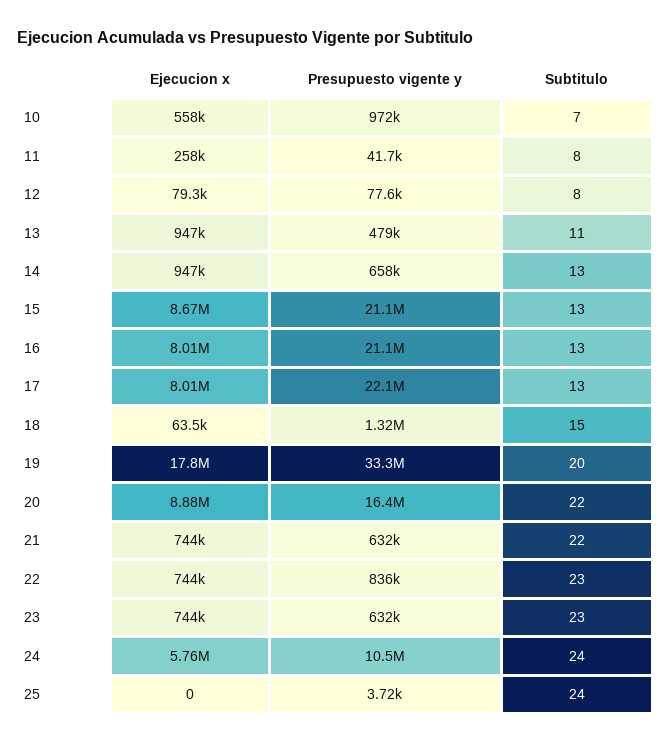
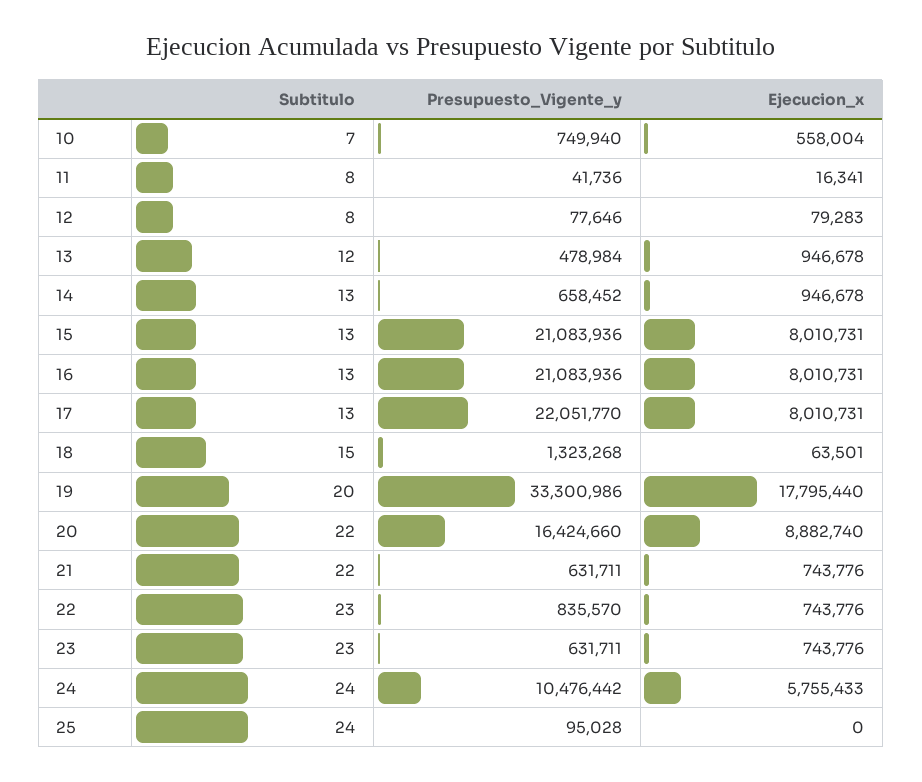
  {
    "Ejecucion x": {
      "10": 558004,
-     "11": 258000,
+     "11": 16341,
      "12": 79283,
      "13": 946678,
      "14": 946678,
-     "15": 8670000,
+     "15": 8010731,
      "16": 8010731,
      "17": 8010731,
      "18": 63501,
      "19": 17795440,
      "20": 8882740,
      "21": 743776,
      "22": 743776,
      "23": 743776,
      "24": 5755433,
      "25": 0
    },
    "Presupuesto vigente y": {
-     "10": 972000,
+     "10": 749940,
      "11": 41736,
      "12": 77646,
      "13": 478984,
      "14": 658452,
      "15": 21083936,
      "16": 21083936,
      "17": 22051770,
      "18": 1323268,
      "19": 33300986,
      "20": 16424660,
      "21": 631711,
      "22": 835570,
      "23": 631711,
      "24": 10476442,
-     "25": 3720
+     "25": 95028
    },
    "Subtitulo": {
      "10": 7,
      "11": 8,
      "12": 8,
-     "13": 11,
+     "13": 12,
      "14": 13,
      "15": 13,
      "16": 13,
      "17": 13,
      "18": 15,
      "19": 20,
      "20": 22,
      "21": 22,
      "22": 23,
      "23": 23,
      "24": 24,
      "25": 24
    }
  }

